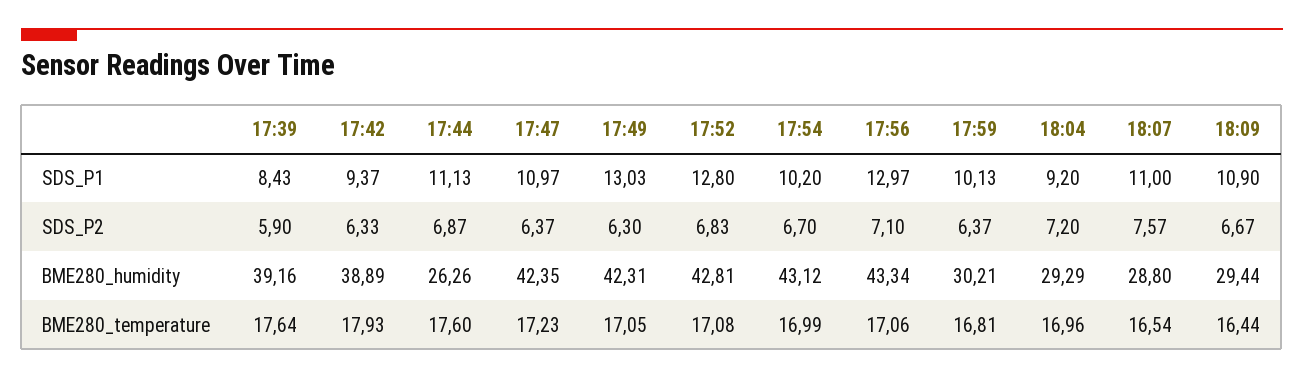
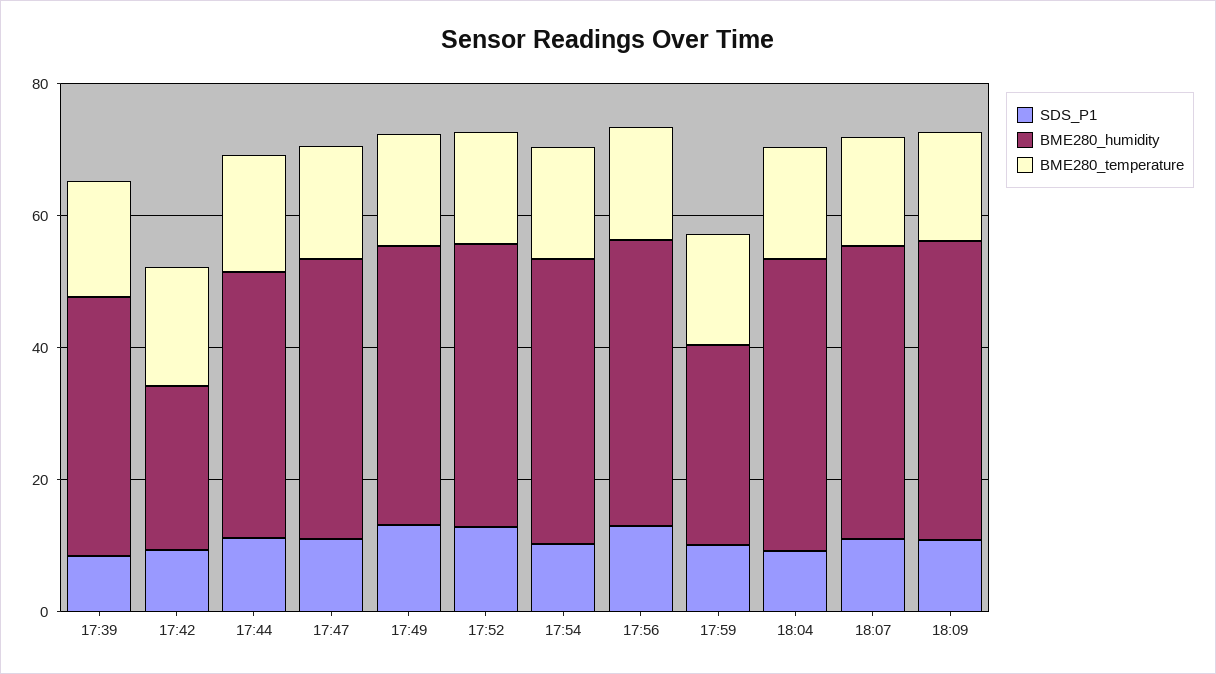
  {
    "SDS_P1": {
      "17:39": 8.43,
      "17:42": 9.37,
      "17:44": 11.13,
      "17:47": 10.97,
      "17:49": 13.03,
      "17:52": 12.8,
      "17:54": 10.2,
      "17:56": 12.97,
      "17:59": 10.13,
      "18:04": 9.2,
      "18:07": 11,
      "18:09": 10.9
    },
-   "SDS_P2": {
-     "17:39": 5.9,
-     "17:42": 6.33,
-     "17:44": 6.87,
-     "17:47": 6.37,
-     "17:49": 6.3,
-     "17:52": 6.83,
-     "17:54": 6.7,
-     "17:56": 7.1,
-     "17:59": 6.37,
-     "18:04": 7.2,
-     "18:07": 7.57,
-     "18:09": 6.67
-   },
    "BME280_humidity": {
      "17:39": 39.16,
-     "17:42": 38.89,
+     "17:42": 25,
-     "17:44": 26.26,
+     "17:44": 40,
      "17:47": 42.35,
      "17:49": 42.31,
      "17:52": 42.81,
      "17:54": 43.12,
      "17:56": 43.34,
      "17:59": 30.21,
-     "18:04": 29.29,
+     "18:04": 45,
-     "18:07": 28.8,
+     "18:07": 45,
-     "18:09": 29.44
+     "18:09": 45
    },
    "BME280_temperature": {
      "17:39": 17.64,
      "17:42": 17.93,
      "17:44": 17.6,
      "17:47": 17.23,
      "17:49": 17.05,
      "17:52": 17.08,
      "17:54": 16.99,
      "17:56": 17.06,
      "17:59": 16.81,
      "18:04": 16.96,
      "18:07": 16.54,
      "18:09": 16.44
    }
  }

